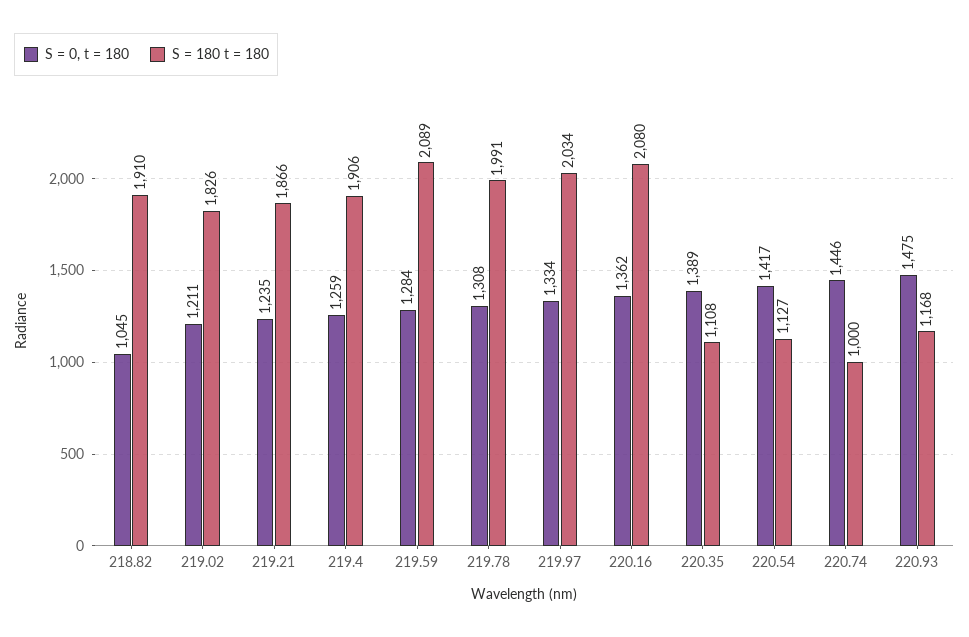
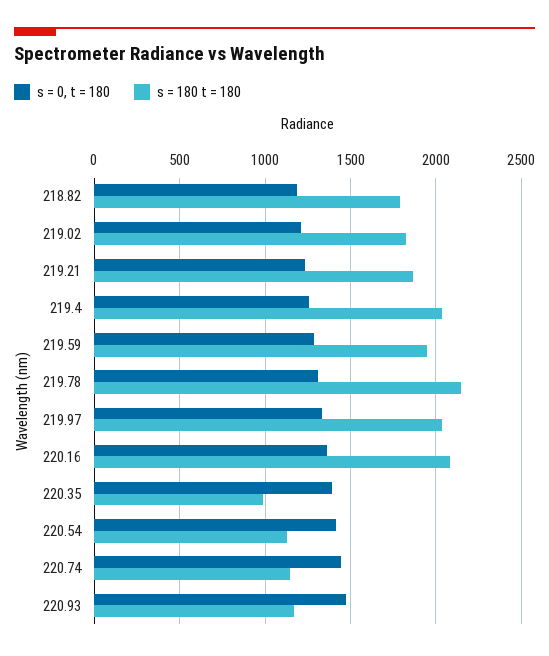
  {
    "S = 0, t = 180": {
-     "218.82": 1045,
+     "218.82": 1200,
      "219.02": 1211,
      "219.21": 1235,
      "219.4": 1259,
      "219.59": 1284,
      "219.78": 1308,
      "219.97": 1334,
      "220.16": 1362,
      "220.35": 1389,
      "220.54": 1417,
      "220.74": 1446,
      "220.93": 1475
    },
    "S = 180 t = 180": {
-     "218.82": 1910,
+     "218.82": 1800,
      "219.02": 1826,
      "219.21": 1866,
-     "219.4": 1906,
+     "219.4": 2050,
-     "219.59": 2089,
+     "219.59": 1950,
-     "219.78": 1991,
+     "219.78": 2150,
      "219.97": 2034,
      "220.16": 2080,
-     "220.35": 1108,
+     "220.35": 1000,
      "220.54": 1127,
-     "220.74": 1000,
+     "220.74": 1150,
      "220.93": 1168
    }
  }

